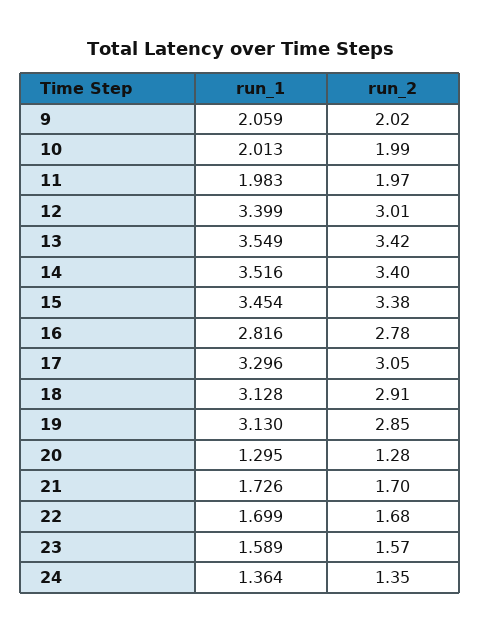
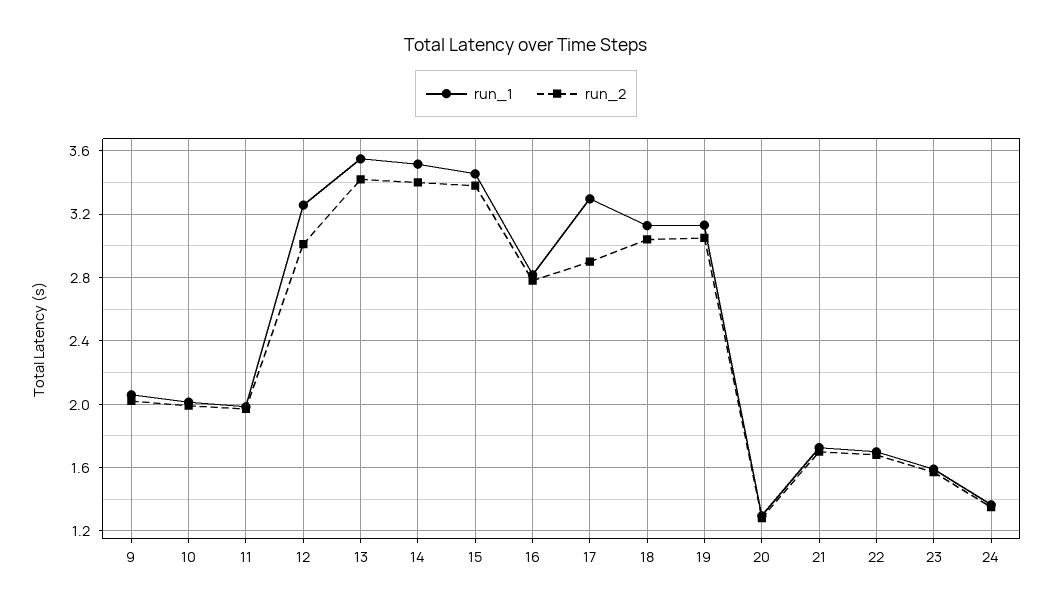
  {
    "run_1": {
      "9": 2.059,
      "10": 2.013,
      "11": 1.983,
-     "12": 3.399,
+     "12": 3.25,
      "13": 3.549,
      "14": 3.516,
      "15": 3.454,
      "16": 2.816,
      "17": 3.296,
      "18": 3.128,
      "19": 3.13,
      "20": 1.295,
      "21": 1.726,
      "22": 1.699,
      "23": 1.589,
      "24": 1.364
    },
    "run_2": {
      "9": 2.02,
      "10": 1.99,
      "11": 1.97,
      "12": 3.01,
      "13": 3.42,
      "14": 3.4,
      "15": 3.38,
      "16": 2.78,
-     "17": 3.05,
+     "17": 2.9,
-     "18": 2.91,
+     "18": 3.05,
-     "19": 2.85,
+     "19": 3.05,
      "20": 1.28,
      "21": 1.7,
      "22": 1.68,
      "23": 1.57,
      "24": 1.35
    }
  }

